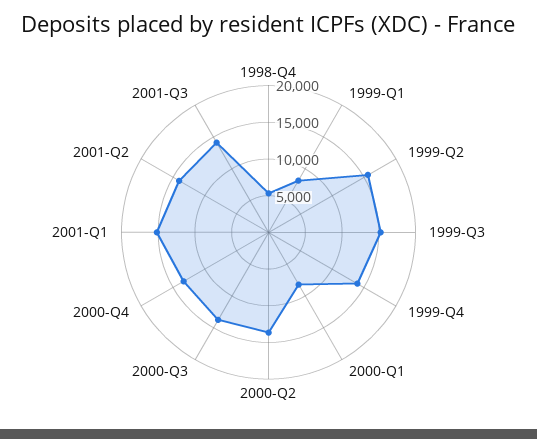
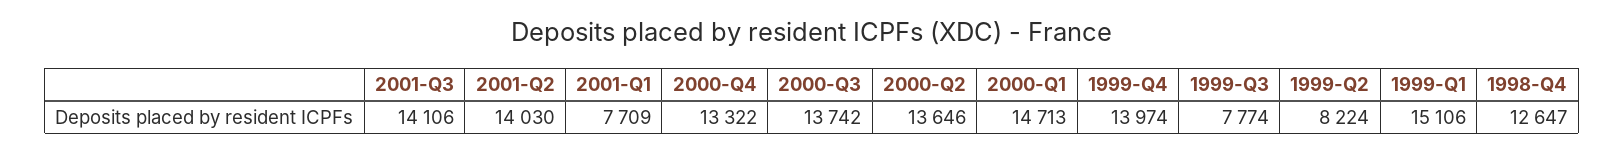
  {
-   "1998-Q4": 5000,
+   "1998-Q4": 12647,
-   "1999-Q1": 7500,
+   "1999-Q1": 15106,
-   "1999-Q2": 15000,
+   "1999-Q2": 8224,
-   "1999-Q3": 15000,
+   "1999-Q3": 7774,
    "1999-Q4": 13974,
-   "2000-Q1": 7500,
+   "2000-Q1": 14713,
    "2000-Q2": 13646,
    "2000-Q3": 13742,
    "2000-Q4": 13322,
-   "2001-Q1": 15000,
+   "2001-Q1": 7709,
    "2001-Q2": 14030,
    "2001-Q3": 14106
  }

